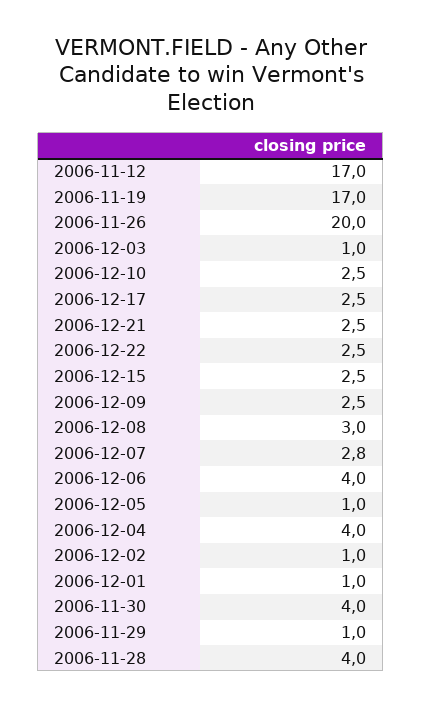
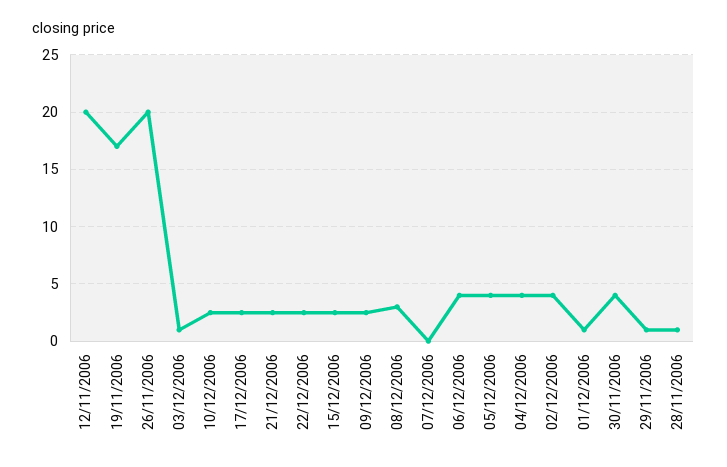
  {
-   "2006-11-12": 17,
+   "2006-11-12": 20,
    "2006-11-19": 17,
    "2006-11-26": 20,
    "2006-12-03": 1,
    "2006-12-10": 2.5,
    "2006-12-17": 2.5,
    "2006-12-21": 2.5,
    "2006-12-22": 2.5,
    "2006-12-15": 2.5,
    "2006-12-09": 2.5,
    "2006-12-08": 3,
-   "2006-12-07": 2.8,
+   "2006-12-07": 0,
    "2006-12-06": 4,
-   "2006-12-05": 1,
+   "2006-12-05": 4,
    "2006-12-04": 4,
-   "2006-12-02": 1,
+   "2006-12-02": 4,
    "2006-12-01": 1,
    "2006-11-30": 4,
    "2006-11-29": 1,
-   "2006-11-28": 4
+   "2006-11-28": 1
  }

